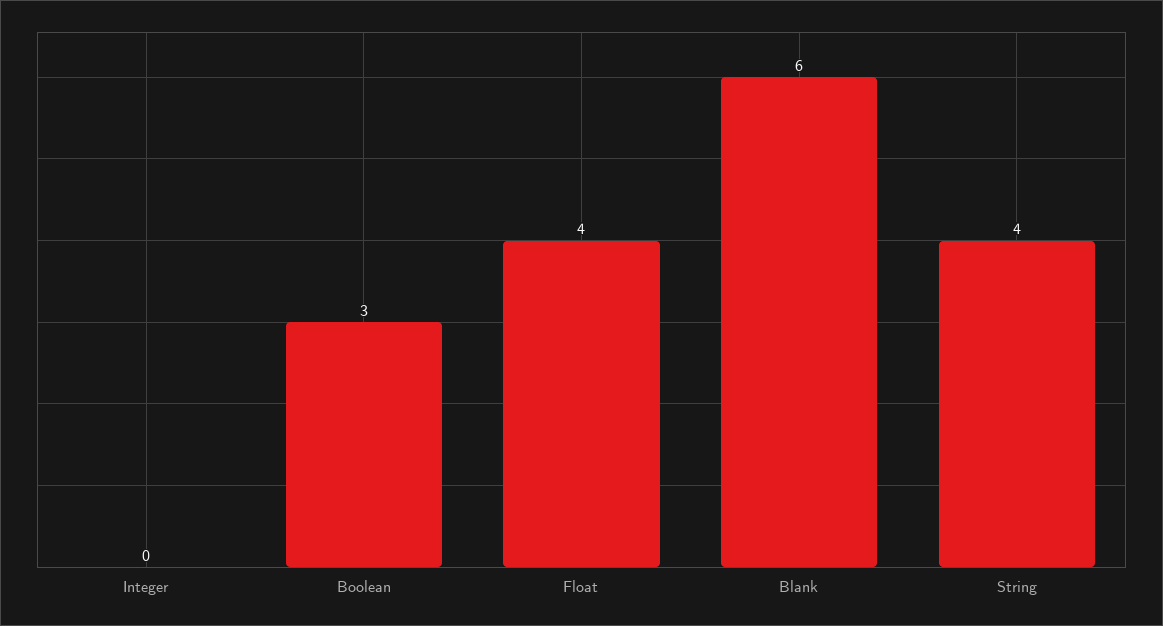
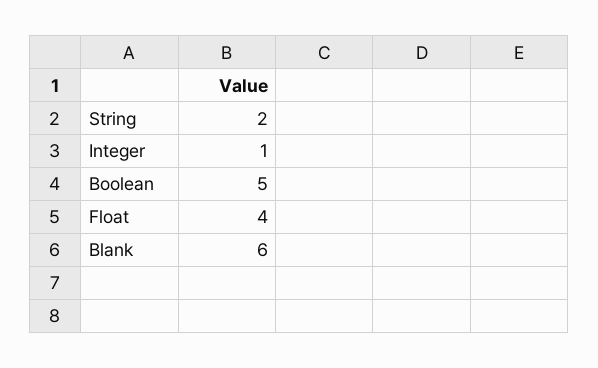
  {
-   "Integer": 0,
+   "Integer": 1,
-   "Boolean": 3,
+   "Boolean": 5,
    "Float": 4,
    "Blank": 6,
-   "String": 4
+   "String": 2
  }

